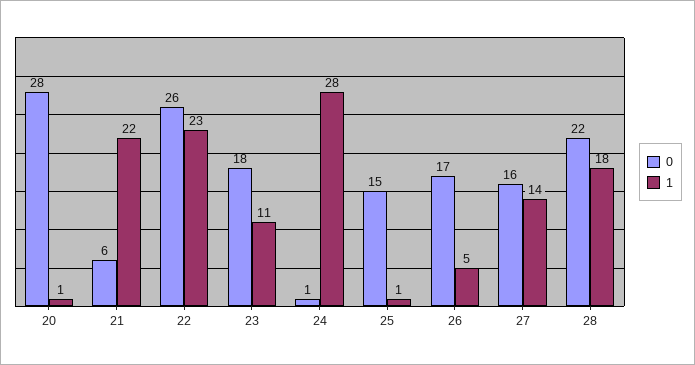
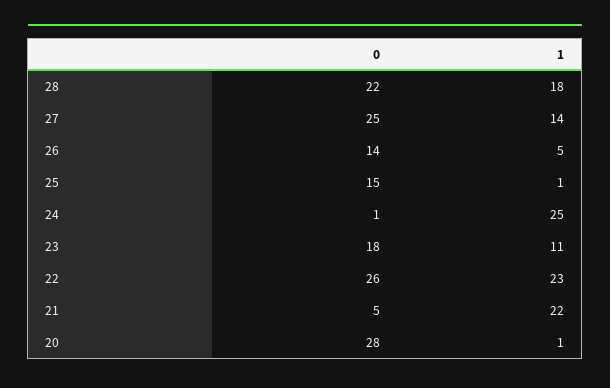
  {
    "0": {
      "20": 28,
-     "21": 6,
+     "21": 5,
      "22": 26,
      "23": 18,
      "24": 1,
      "25": 15,
-     "26": 17,
+     "26": 14,
-     "27": 16,
+     "27": 25,
      "28": 22
    },
    "1": {
      "20": 1,
      "21": 22,
      "22": 23,
      "23": 11,
-     "24": 28,
+     "24": 25,
      "25": 1,
      "26": 5,
      "27": 14,
      "28": 18
    }
  }

